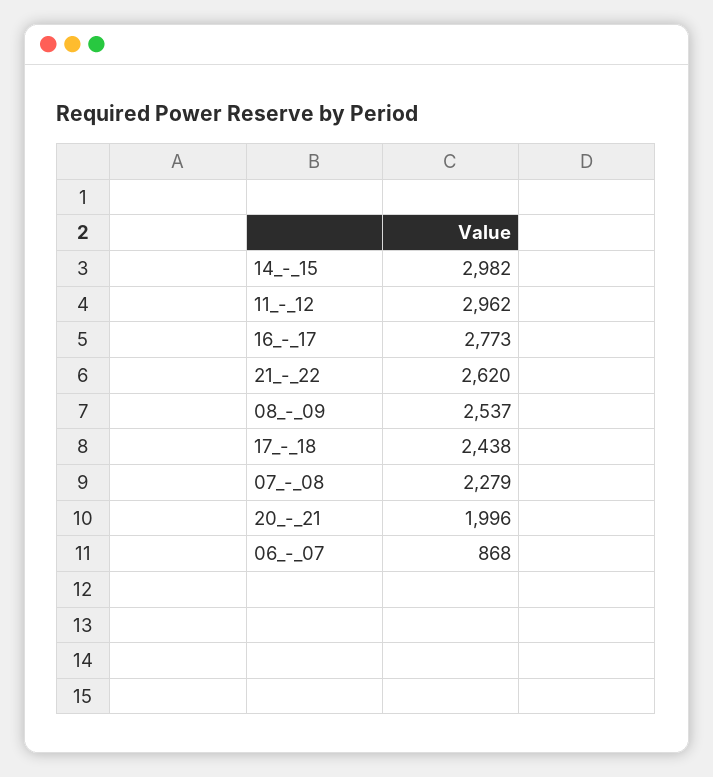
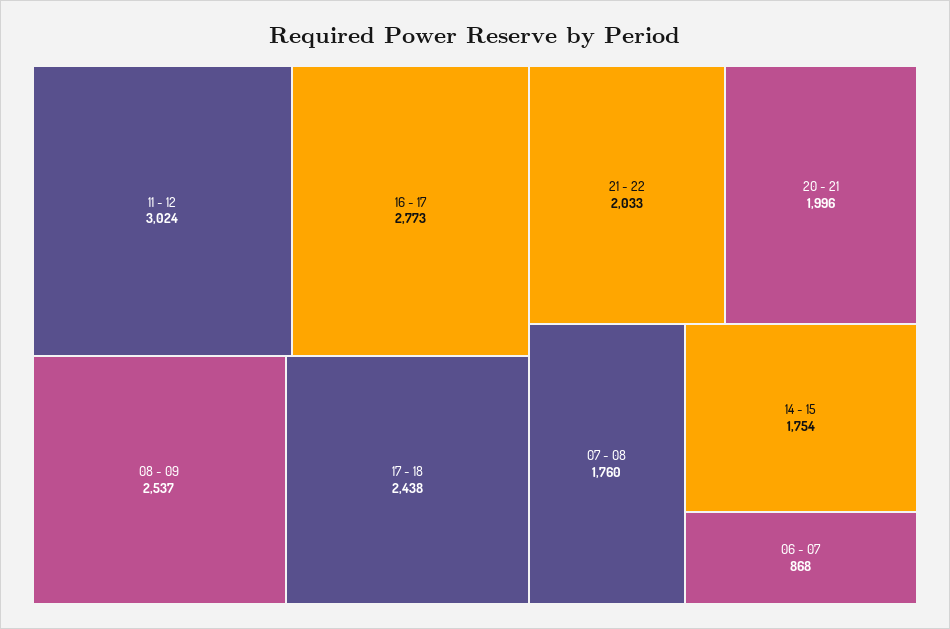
  {
-   "14_-_15": 2982,
+   "14_-_15": 1754,
-   "11_-_12": 2962,
+   "11_-_12": 3024,
    "16_-_17": 2773,
-   "21_-_22": 2620,
+   "21_-_22": 2033,
    "08_-_09": 2537,
    "17_-_18": 2438,
-   "07_-_08": 2279,
+   "07_-_08": 1760,
    "20_-_21": 1996,
    "06_-_07": 868
  }

